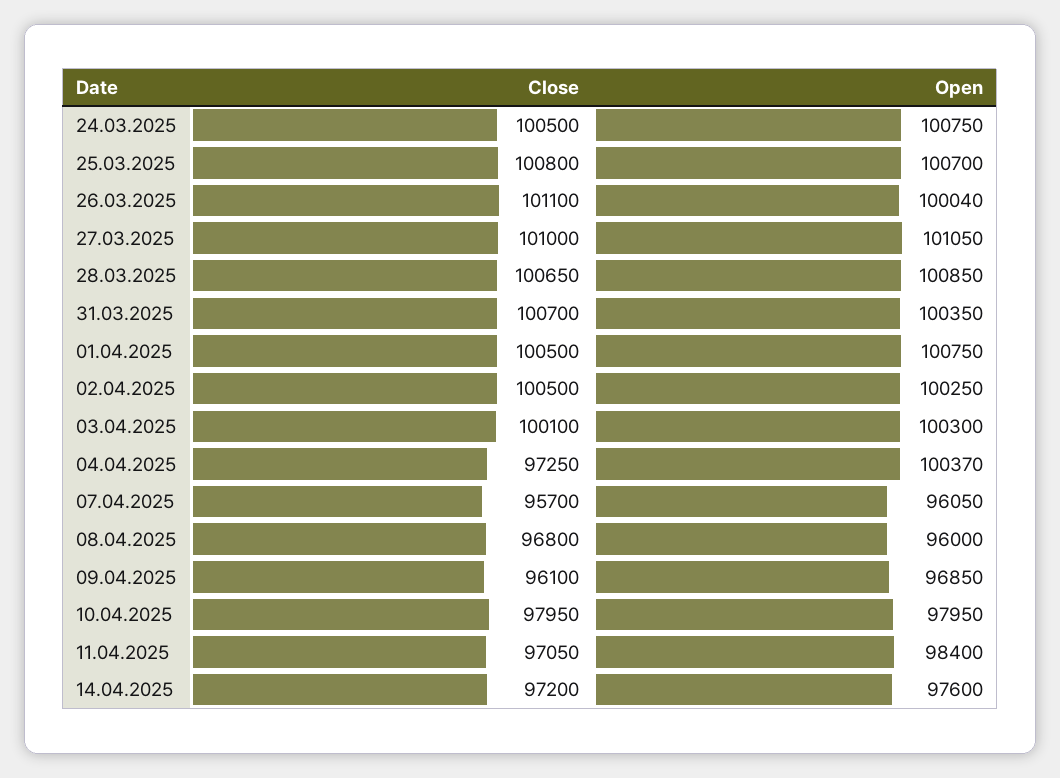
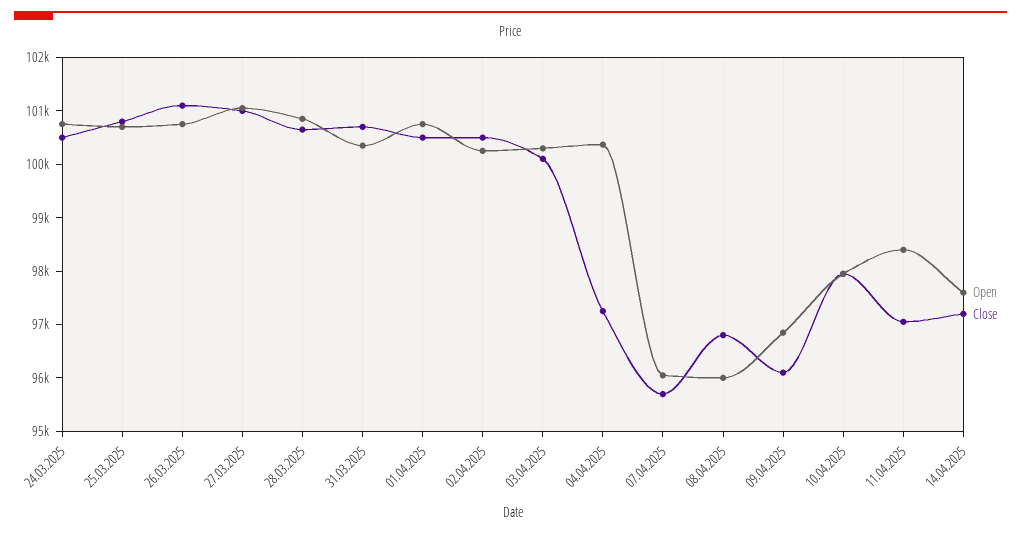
  {
    "Close": {
      "24.03.2025": 100500,
      "25.03.2025": 100800,
      "26.03.2025": 101100,
      "27.03.2025": 101000,
      "28.03.2025": 100650,
      "31.03.2025": 100700,
      "01.04.2025": 100500,
      "02.04.2025": 100500,
      "03.04.2025": 100100,
      "04.04.2025": 97250,
      "07.04.2025": 95700,
      "08.04.2025": 96800,
      "09.04.2025": 96100,
      "10.04.2025": 97950,
      "11.04.2025": 97050,
      "14.04.2025": 97200
    },
    "Open": {
      "24.03.2025": 100750,
      "25.03.2025": 100700,
-     "26.03.2025": 100040,
+     "26.03.2025": 100800,
      "27.03.2025": 101050,
      "28.03.2025": 100850,
      "31.03.2025": 100350,
      "01.04.2025": 100750,
      "02.04.2025": 100250,
      "03.04.2025": 100300,
      "04.04.2025": 100370,
      "07.04.2025": 96050,
      "08.04.2025": 96000,
      "09.04.2025": 96850,
      "10.04.2025": 97950,
      "11.04.2025": 98400,
      "14.04.2025": 97600
    }
  }

